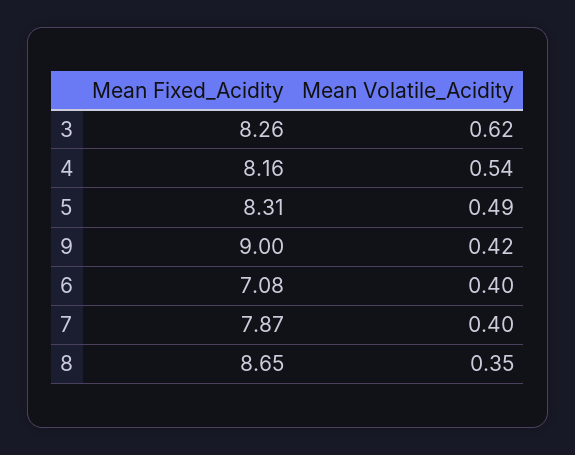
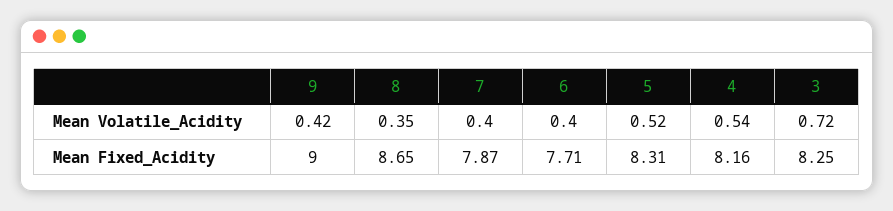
  {
    "Mean Fixed_Acidity": {
-     "3": 8.26,
+     "3": 8.25,
      "4": 8.16,
      "5": 8.31,
      "9": 9,
-     "6": 7.08,
+     "6": 7.71,
      "7": 7.87,
      "8": 8.65
    },
    "Mean Volatile_Acidity": {
-     "3": 0.62,
+     "3": 0.72,
      "4": 0.54,
-     "5": 0.49,
+     "5": 0.52,
      "9": 0.42,
      "6": 0.4,
      "7": 0.4,
      "8": 0.35
    }
  }

